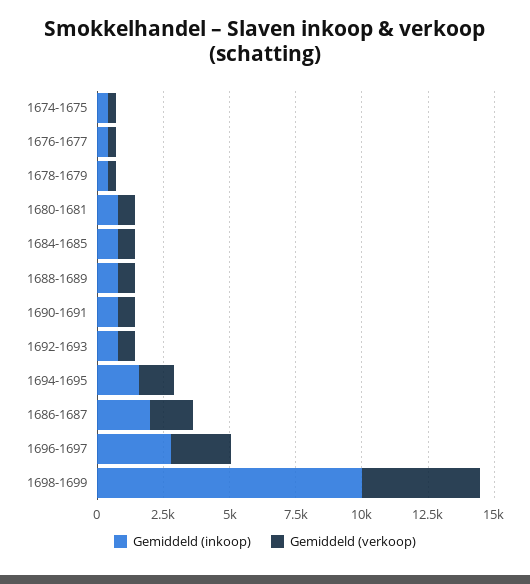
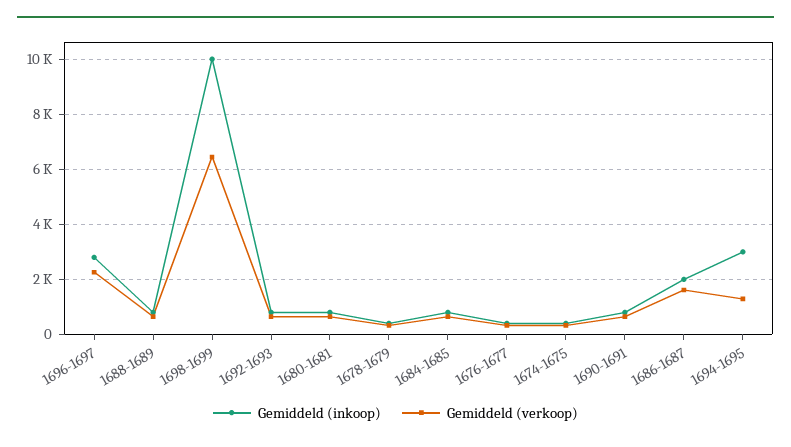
  {
    "Gemiddeld (inkoop)": {
      "1674-1675": 500,
      "1676-1677": 500,
      "1678-1679": 500,
      "1680-1681": 750,
      "1684-1685": 750,
      "1688-1689": 750,
      "1690-1691": 750,
      "1692-1693": 750,
-     "1694-1695": 1500,
+     "1694-1695": 3000,
      "1686-1687": 2000,
      "1696-1697": 2750,
      "1698-1699": 10000
    },
    "Gemiddeld (verkoop)": {
      "1674-1675": 250,
      "1676-1677": 250,
      "1678-1679": 250,
      "1680-1681": 750,
      "1684-1685": 750,
      "1688-1689": 750,
      "1690-1691": 750,
      "1692-1693": 750,
      "1694-1695": 1250,
      "1686-1687": 1500,
      "1696-1697": 2250,
-     "1698-1699": 4500
+     "1698-1699": 6500
    }
  }

